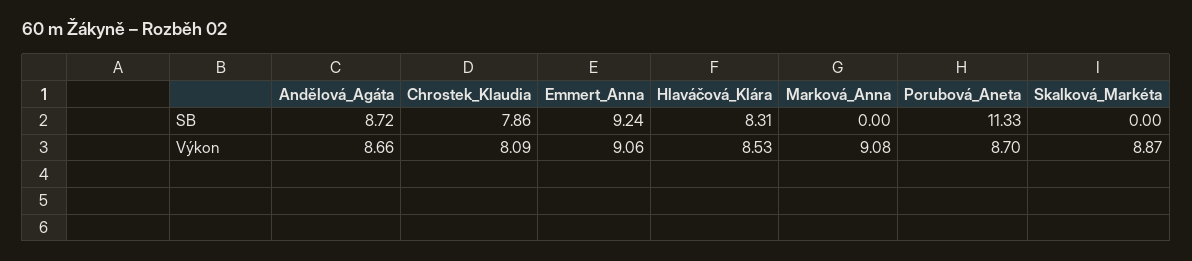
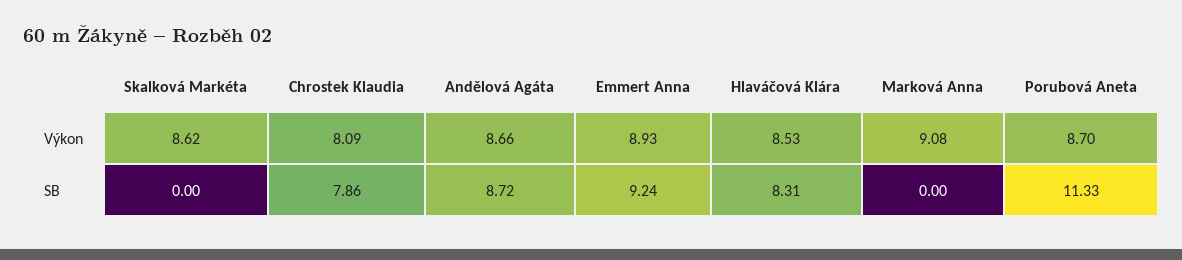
  {
    "Andělová_Agáta": {
      "SB": 8.72,
      "Výkon": 8.66
    },
    "Chrostek_Klaudia": {
      "SB": 7.86,
      "Výkon": 8.09
    },
    "Emmert_Anna": {
      "SB": 9.24,
-     "Výkon": 9.06
+     "Výkon": 8.93
    },
    "Hlaváčová_Klára": {
      "SB": 8.31,
      "Výkon": 8.53
    },
    "Marková_Anna": {
      "SB": 0,
      "Výkon": 9.08
    },
    "Porubová_Aneta": {
      "SB": 11.33,
      "Výkon": 8.7
    },
    "Skalková_Markéta": {
      "SB": 0,
-     "Výkon": 8.87
+     "Výkon": 8.62
    }
  }

